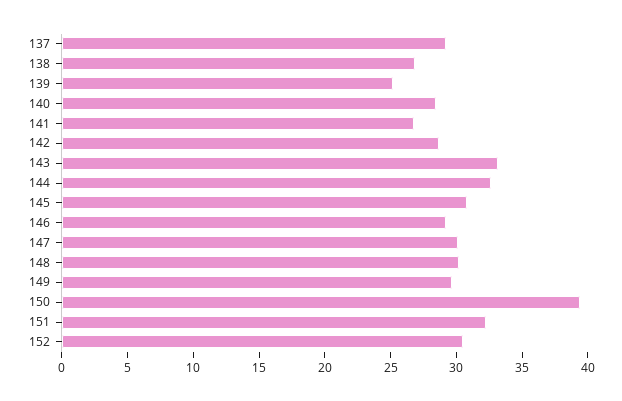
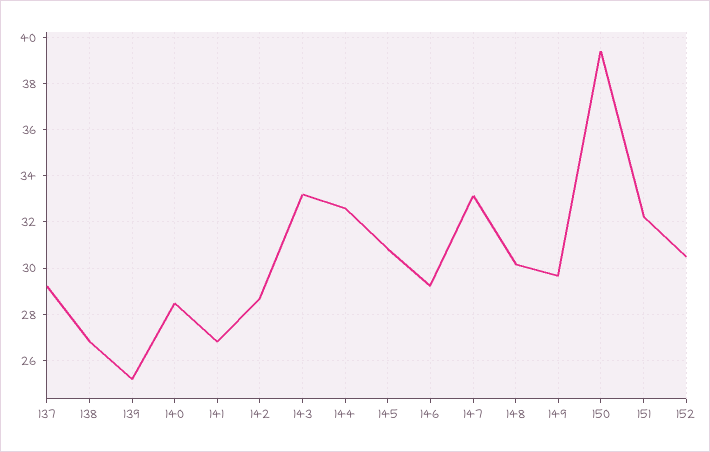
  {
    "137": 29,
    "138": 27,
    "139": 25,
    "140": 28.5,
    "141": 27,
    "142": 28.5,
    "143": 33,
    "144": 32.5,
    "145": 31,
    "146": 29,
-   "147": 30,
+   "147": 33,
    "148": 30,
    "149": 29.5,
    "150": 39.5,
    "151": 32,
    "152": 30.5
  }

